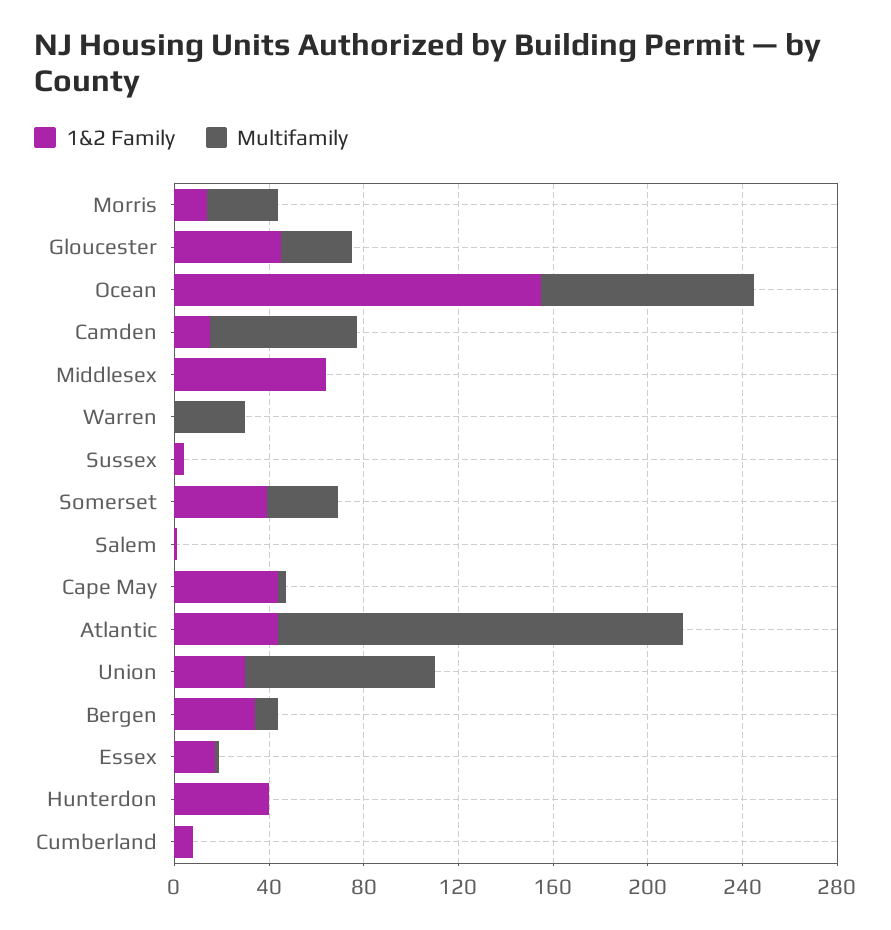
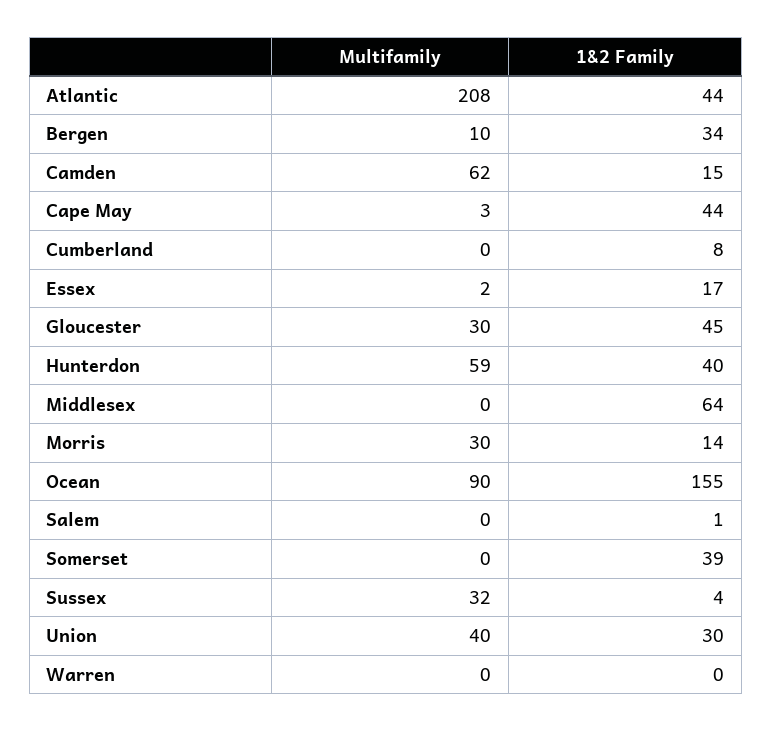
  {
    "1&2 Family": {
      "Morris": 14,
      "Gloucester": 45,
      "Ocean": 155,
      "Camden": 15,
      "Middlesex": 64,
      "Warren": 0,
      "Sussex": 4,
      "Somerset": 39,
      "Salem": 1,
      "Cape May": 44,
      "Atlantic": 44,
      "Union": 30,
      "Bergen": 34,
      "Essex": 17,
      "Hunterdon": 40,
      "Cumberland": 8
    },
    "Multifamily": {
      "Morris": 30,
      "Gloucester": 30,
      "Ocean": 90,
      "Camden": 62,
      "Middlesex": 0,
-     "Warren": 30,
+     "Warren": 0,
-     "Sussex": 0,
+     "Sussex": 32,
-     "Somerset": 30,
+     "Somerset": 0,
      "Salem": 0,
      "Cape May": 3,
-     "Atlantic": 170,
+     "Atlantic": 208,
-     "Union": 80,
+     "Union": 40,
      "Bergen": 10,
      "Essex": 2,
-     "Hunterdon": 0,
+     "Hunterdon": 59,
      "Cumberland": 0
    }
  }

